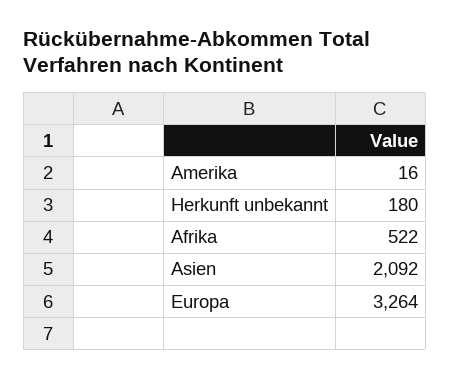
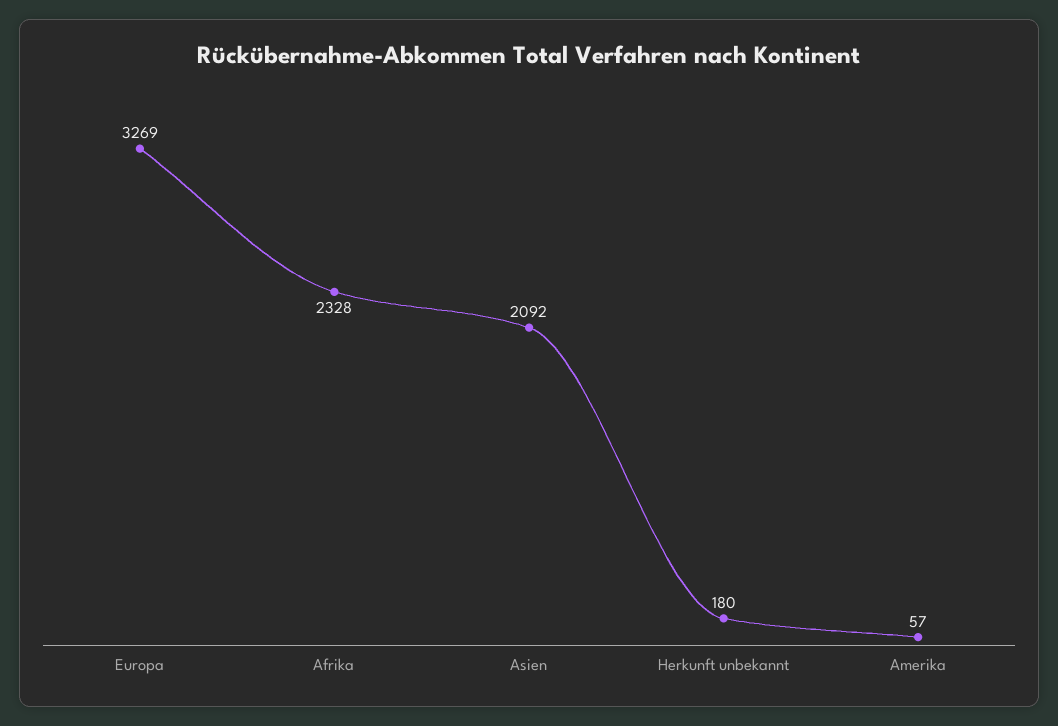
  {
-   "Amerika": 16,
+   "Amerika": 57,
    "Herkunft unbekannt": 180,
-   "Afrika": 522,
+   "Afrika": 2328,
    "Asien": 2092,
-   "Europa": 3264
+   "Europa": 3269
  }

